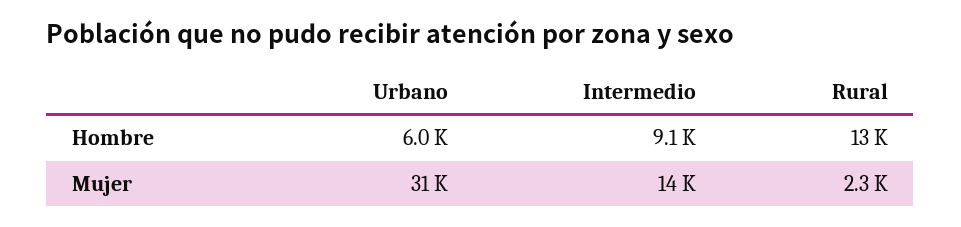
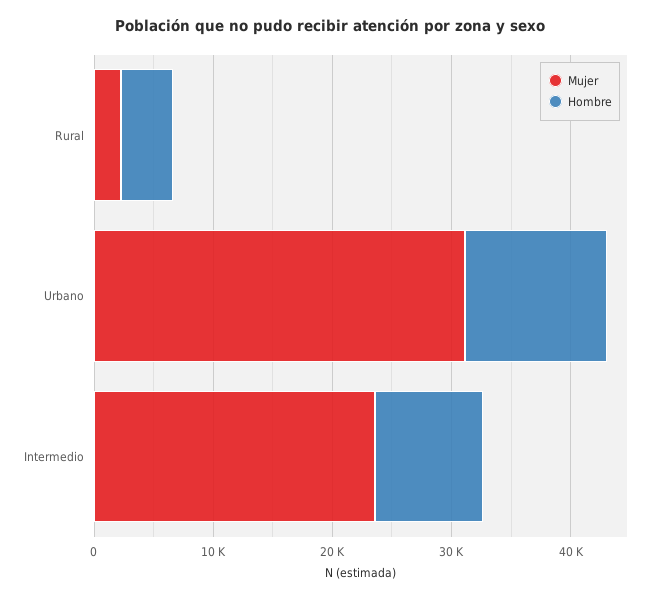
  {
    "Hombre": {
-     "Urbano": 6000,
+     "Urbano": 12000,
      "Intermedio": 9100,
-     "Rural": 13000
+     "Rural": 4000
    },
    "Mujer": {
      "Urbano": 31000,
-     "Intermedio": 14000,
+     "Intermedio": 24000,
      "Rural": 2300
    }
  }

